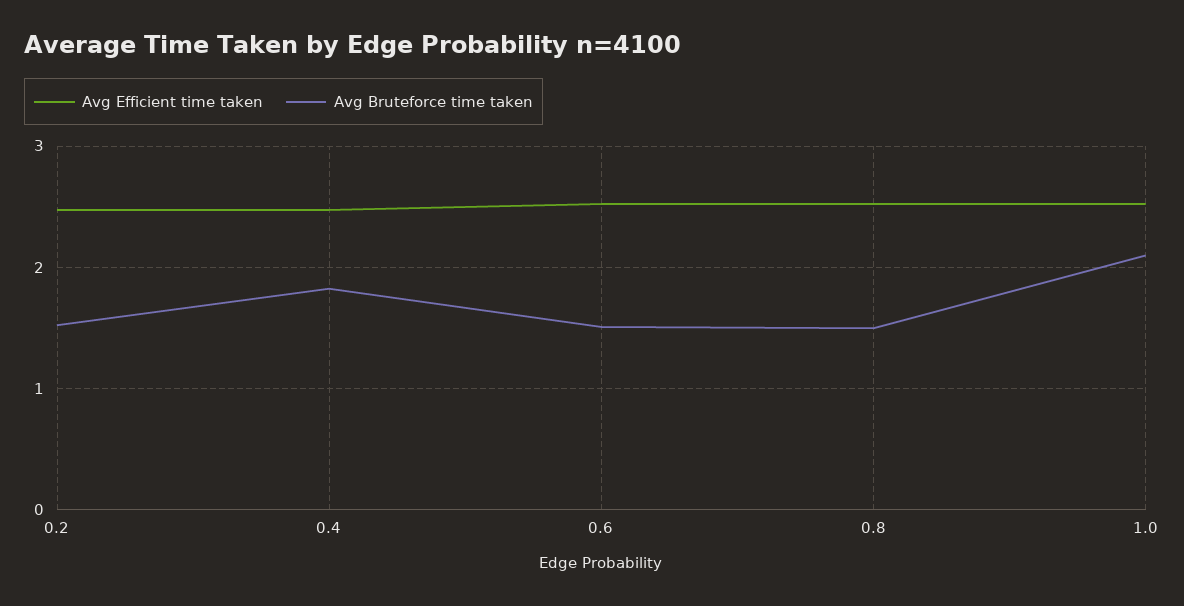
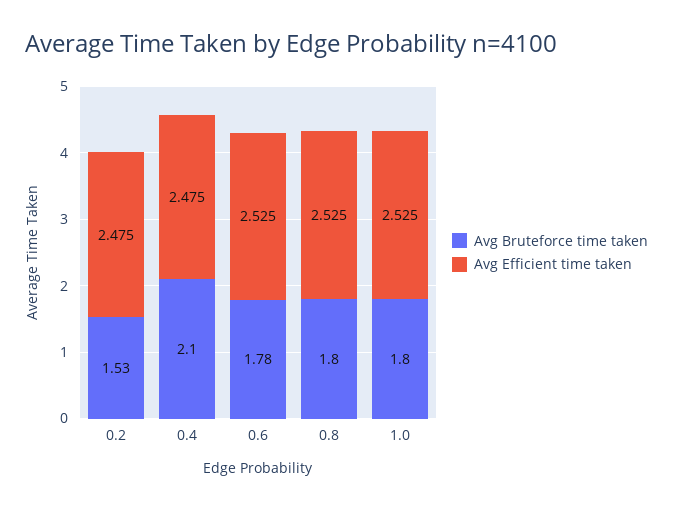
  {
    "Avg Efficient time taken": {
      "0.2": 2.475,
      "0.4": 2.475,
      "0.6": 2.525,
      "0.8": 2.525,
      "1.0": 2.525
    },
    "Avg Bruteforce time taken": {
      "0.2": 1.53,
-     "0.4": 1.8,
+     "0.4": 2.1,
-     "0.6": 1.5,
+     "0.6": 1.78,
-     "0.8": 1.5,
+     "0.8": 1.8,
-     "1.0": 2.1
+     "1.0": 1.8
    }
  }

